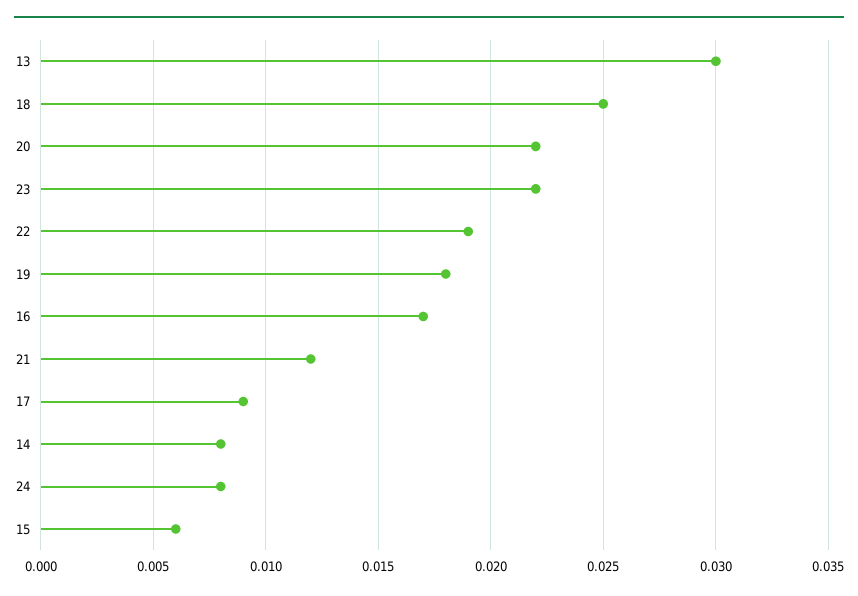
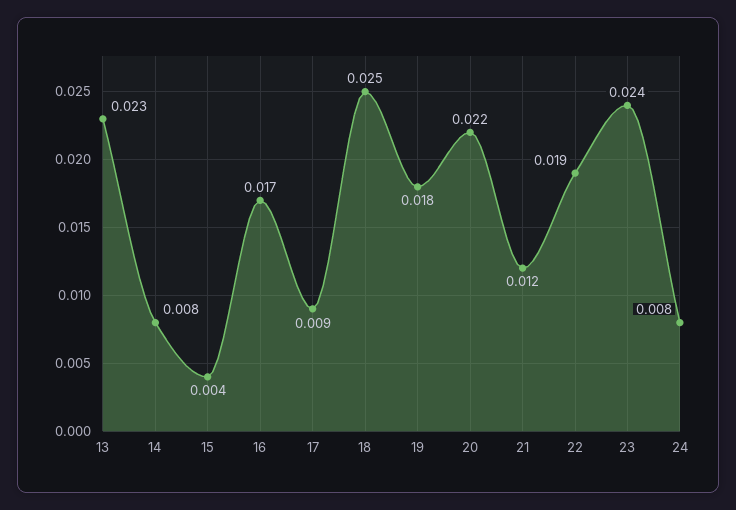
  {
-   "13": 0.03,
+   "13": 0.023,
    "18": 0.025,
    "20": 0.022,
-   "23": 0.022,
+   "23": 0.024,
    "22": 0.019,
    "19": 0.018,
    "16": 0.017,
    "21": 0.012,
    "17": 0.009,
    "14": 0.008,
    "24": 0.008,
-   "15": 0.006
+   "15": 0.004
  }

